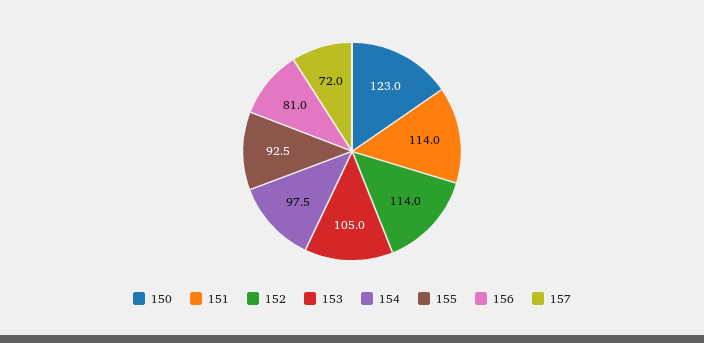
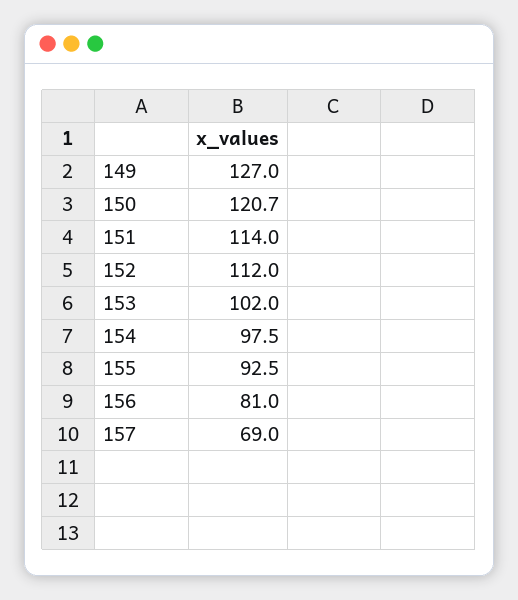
  {
-   "150": 123,
+   "150": 120.7,
    "151": 114,
-   "152": 114,
+   "152": 112,
-   "153": 105,
+   "153": 102,
    "154": 97.5,
    "155": 92.5,
    "156": 81,
-   "157": 72
+   "157": 69,
+   "149": 127
  }

